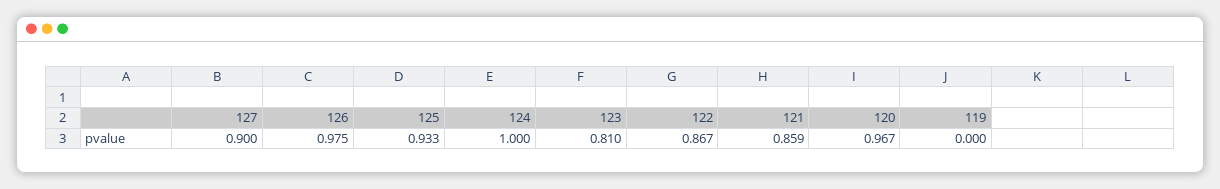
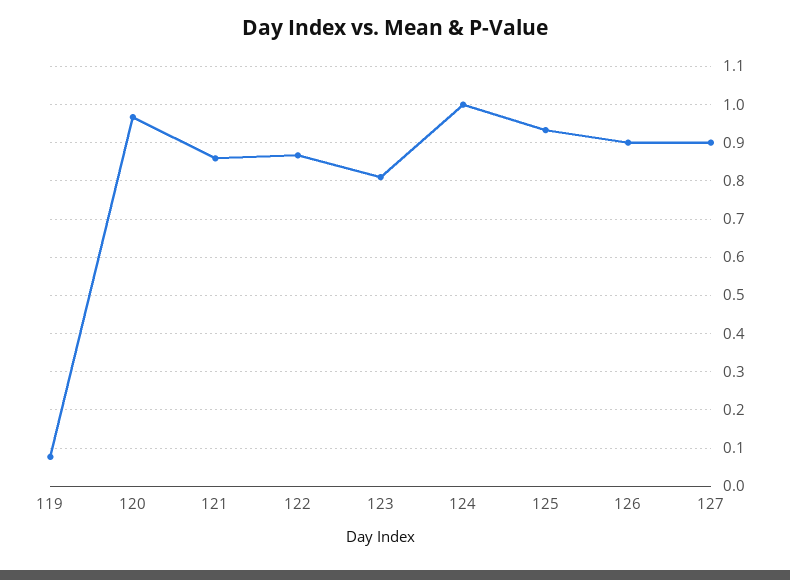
  {
    "127": 0.9,
-   "126": 0.975,
+   "126": 0.9,
    "125": 0.933,
    "124": 1,
    "123": 0.81,
    "122": 0.867,
    "121": 0.859,
    "120": 0.967,
-   "119": 0
+   "119": 0.08
  }

